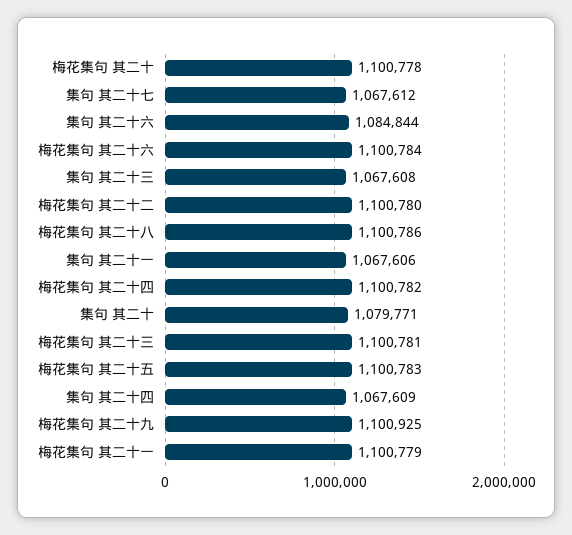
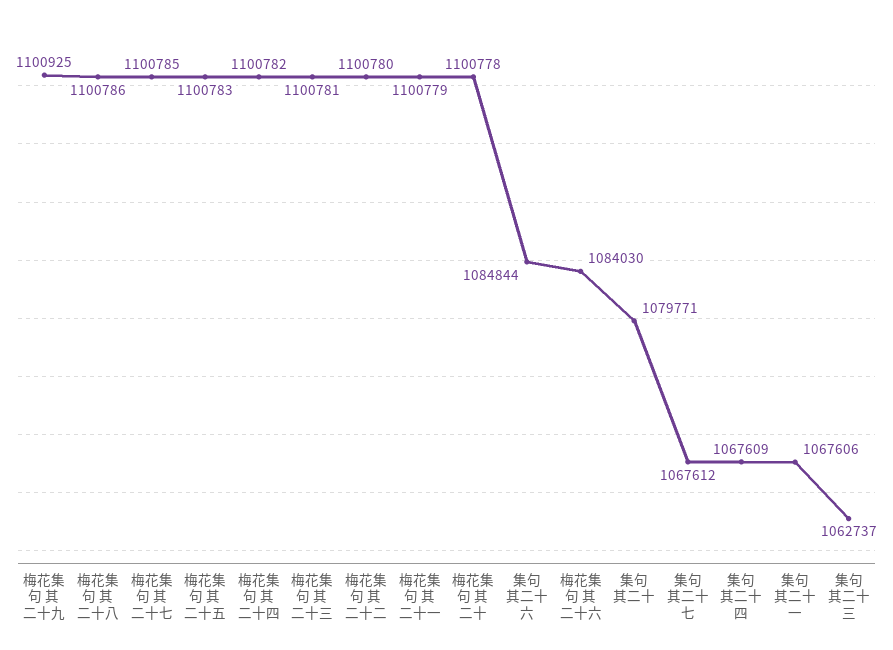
  {
    "梅花集句 其二十": 1100778,
    "集句 其二十七": 1067612,
    "集句 其二十六": 1084844,
-   "梅花集句 其二十六": 1100784,
+   "梅花集句 其二十六": 1084030,
-   "集句 其二十三": 1067608,
+   "集句 其二十三": 1062737,
    "梅花集句 其二十二": 1100780,
    "梅花集句 其二十八": 1100786,
    "集句 其二十一": 1067606,
    "梅花集句 其二十四": 1100782,
    "集句 其二十": 1079771,
    "梅花集句 其二十三": 1100781,
    "梅花集句 其二十五": 1100783,
    "集句 其二十四": 1067609,
    "梅花集句 其二十九": 1100925,
-   "梅花集句 其二十一": 1100779
+   "梅花集句 其二十一": 1100779,
+   "梅花集句 其二十七": 1100785
  }

